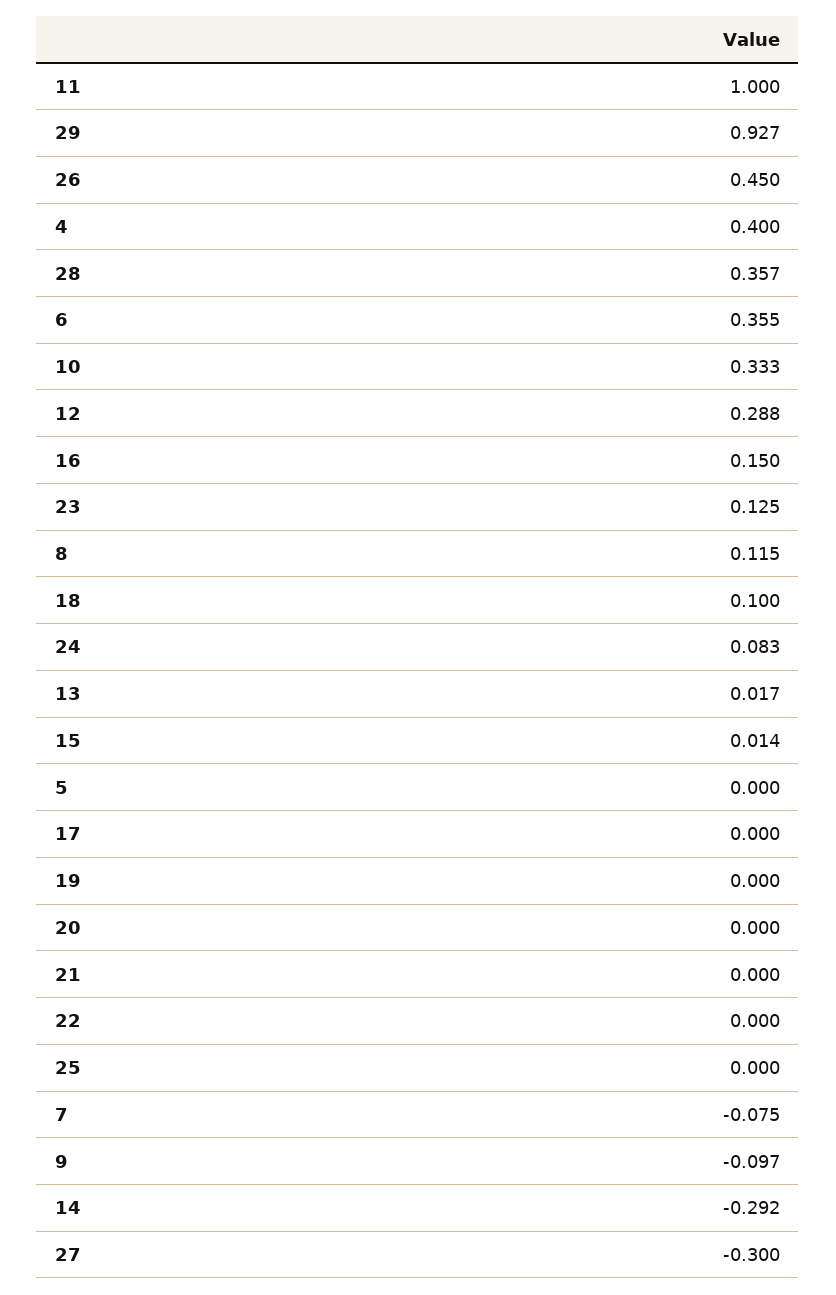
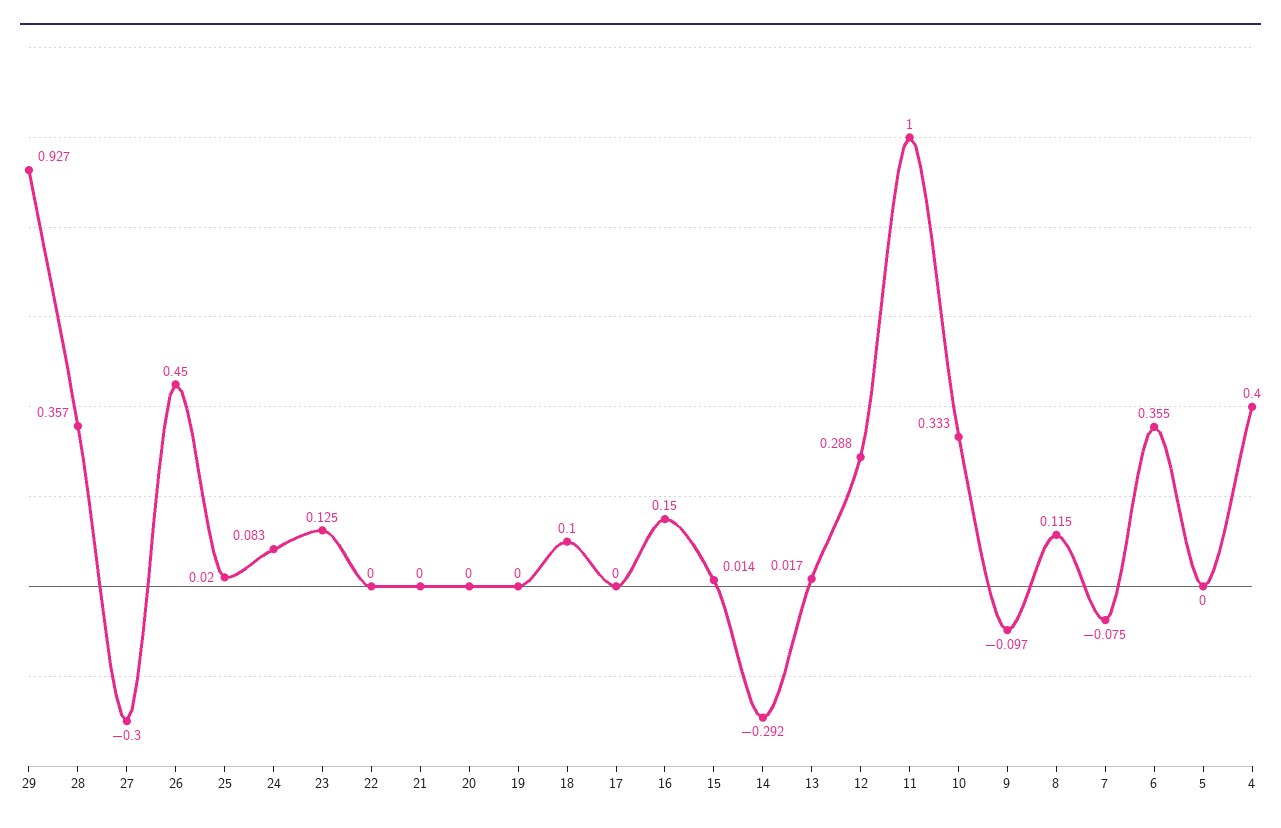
  {
    "11": 1,
    "29": 0.927,
    "26": 0.45,
    "4": 0.4,
    "28": 0.357,
    "6": 0.355,
    "10": 0.333,
    "12": 0.288,
    "16": 0.15,
    "23": 0.125,
    "8": 0.115,
    "18": 0.1,
    "24": 0.083,
    "13": 0.017,
    "15": 0.014,
    "5": 0,
    "17": 0,
    "19": 0,
    "20": 0,
    "21": 0,
    "22": 0,
-   "25": 0,
+   "25": 0.02,
    "7": -0.075,
    "9": -0.097,
    "14": -0.292,
    "27": -0.3
  }

